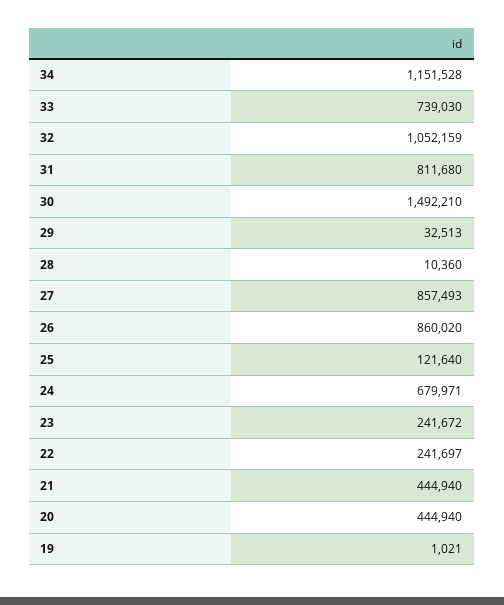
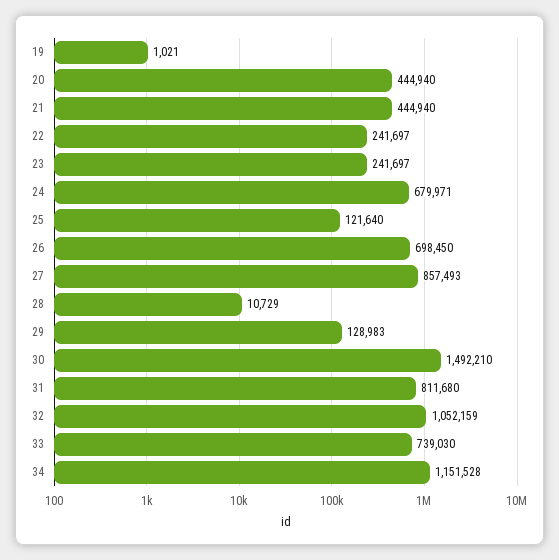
  {
    "34": 1151528,
    "33": 739030,
    "32": 1052159,
    "31": 811680,
    "30": 1492210,
-   "29": 32513,
+   "29": 128983,
-   "28": 10360,
+   "28": 10729,
    "27": 857493,
-   "26": 860020,
+   "26": 698450,
    "25": 121640,
    "24": 679971,
-   "23": 241672,
+   "23": 241697,
    "22": 241697,
    "21": 444940,
    "20": 444940,
    "19": 1021
  }

